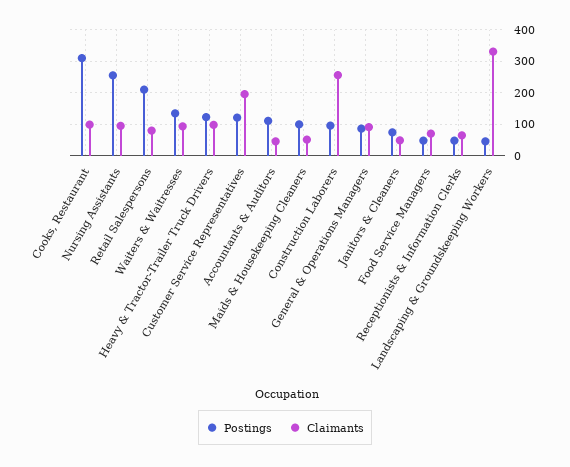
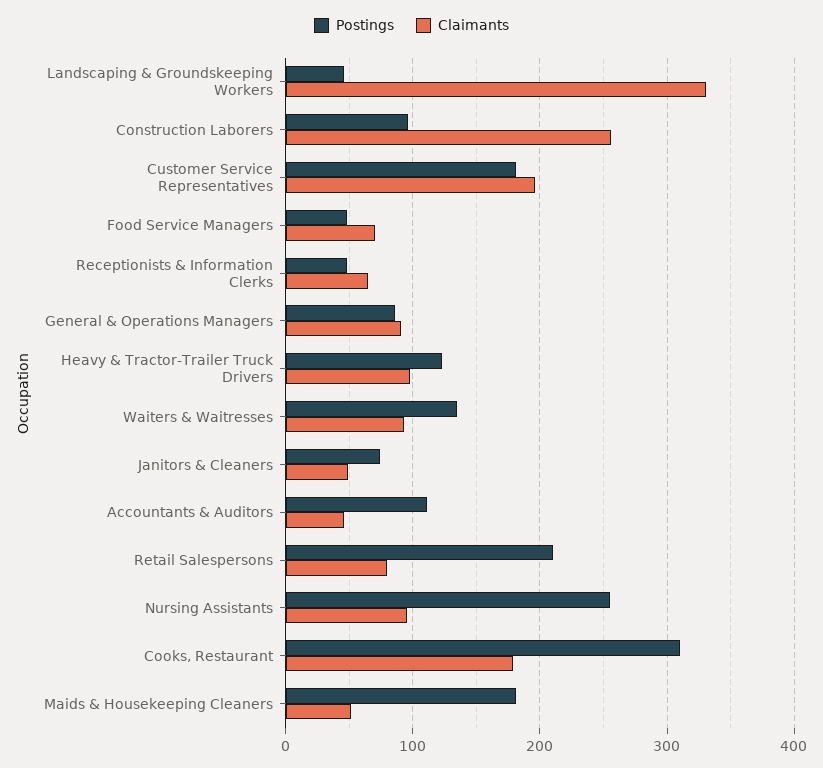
  {
    "Postings": {
      "Cooks, Restaurant": 310,
      "Nursing Assistants": 260,
      "Retail Salespersons": 210,
      "Waiters & Waitresses": 140,
      "Heavy & Tractor-Trailer Truck Drivers": 120,
-     "Customer Service Representatives": 120,
+     "Customer Service Representatives": 180,
      "Accountants & Auditors": 110,
-     "Maids & Housekeeping Cleaners": 100,
+     "Maids & Housekeeping Cleaners": 180,
      "Construction Laborers": 100,
      "General & Operations Managers": 90,
      "Janitors & Cleaners": 70,
      "Food Service Managers": 50,
      "Receptionists & Information Clerks": 50,
      "Landscaping & Groundskeeping Workers": 50
    },
    "Claimants": {
-     "Cooks, Restaurant": 100,
+     "Cooks, Restaurant": 180,
      "Nursing Assistants": 100,
      "Retail Salespersons": 80,
      "Waiters & Waitresses": 90,
      "Heavy & Tractor-Trailer Truck Drivers": 100,
      "Customer Service Representatives": 200,
      "Accountants & Auditors": 50,
      "Maids & Housekeeping Cleaners": 50,
      "Construction Laborers": 260,
      "General & Operations Managers": 90,
      "Janitors & Cleaners": 50,
      "Food Service Managers": 70,
      "Receptionists & Information Clerks": 70,
      "Landscaping & Groundskeeping Workers": 330
    }
  }

